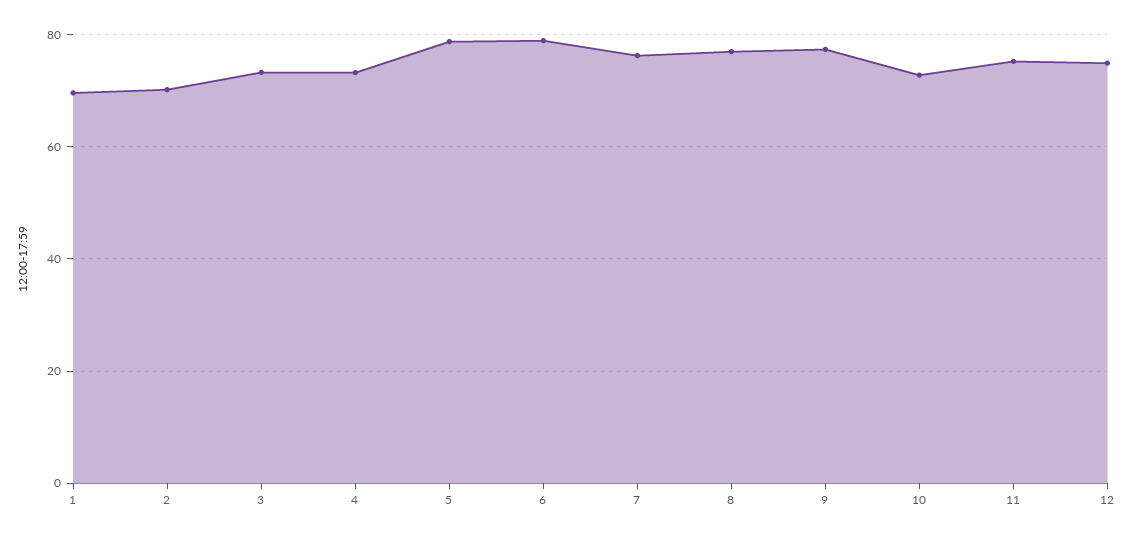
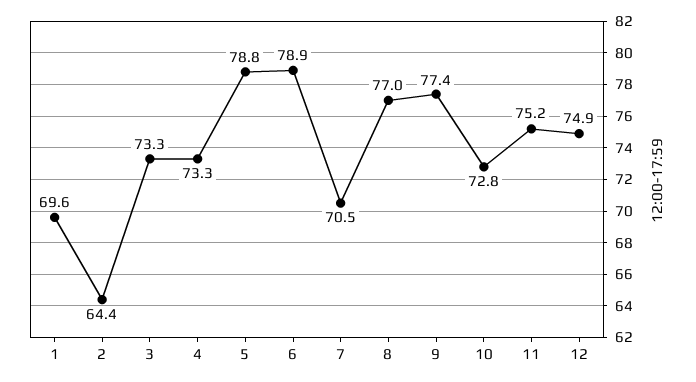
  {
    "1": 69.6,
-   "2": 70,
+   "2": 64.4,
    "3": 73.3,
    "4": 73.3,
    "5": 78.8,
    "6": 78.9,
-   "7": 76,
+   "7": 70.5,
    "8": 77,
    "9": 77.4,
    "10": 72.8,
    "11": 75.2,
    "12": 74.9
  }

